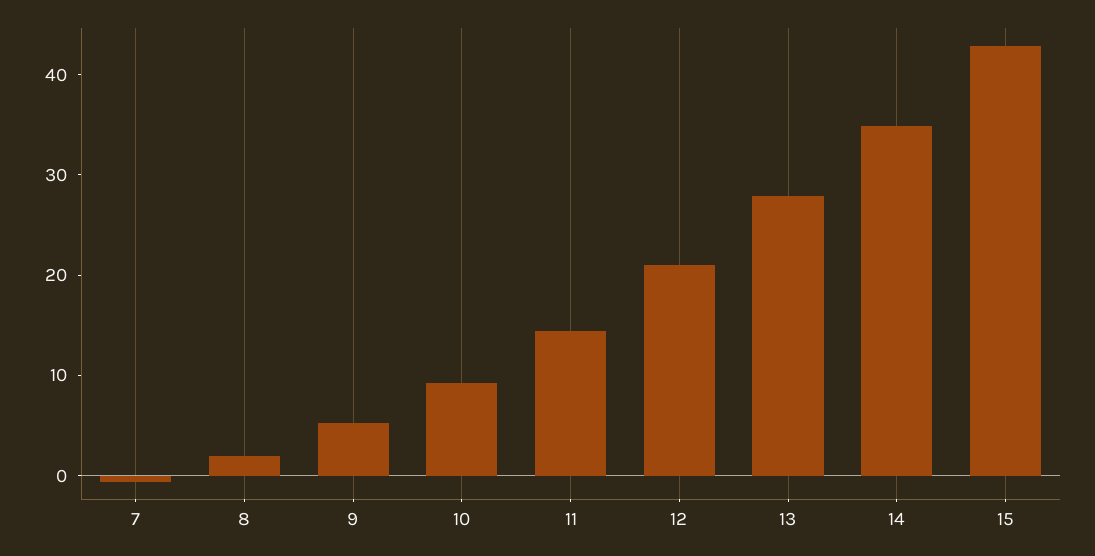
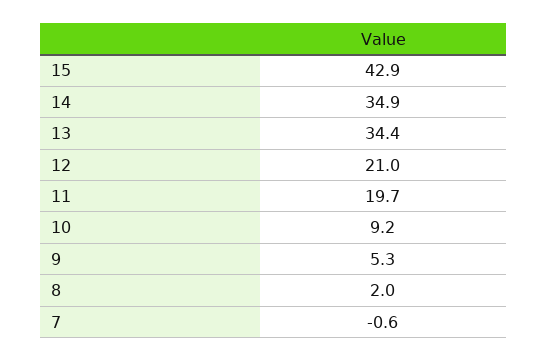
  {
    "7": -0.6,
    "8": 2,
    "9": 5.3,
    "10": 9.2,
-   "11": 14,
+   "11": 19.7,
    "12": 21,
-   "13": 28,
+   "13": 34.4,
    "14": 34.9,
    "15": 42.9
  }

